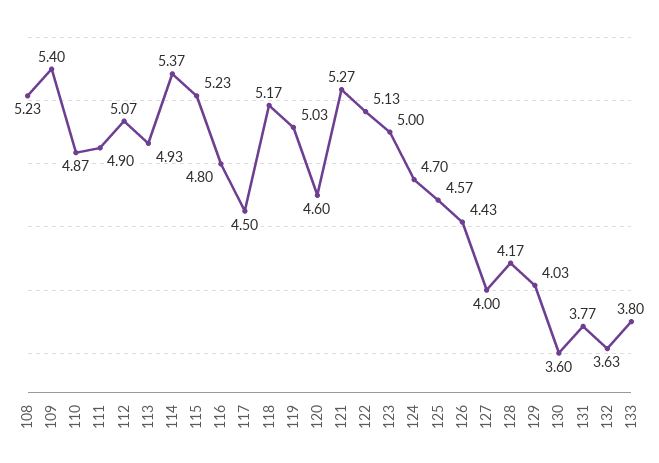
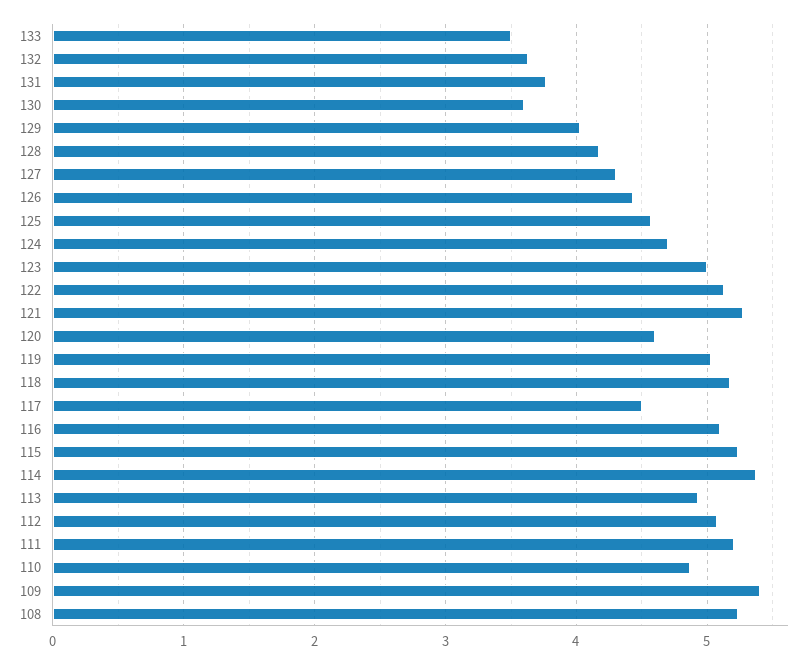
  {
    "108": 5.23,
    "109": 5.4,
    "110": 4.87,
-   "111": 4.9,
+   "111": 5.2,
    "112": 5.07,
    "113": 4.93,
    "114": 5.37,
    "115": 5.23,
-   "116": 4.8,
+   "116": 5.1,
    "117": 4.5,
    "118": 5.17,
    "119": 5.03,
    "120": 4.6,
    "121": 5.27,
    "122": 5.13,
    "123": 5,
    "124": 4.7,
    "125": 4.57,
    "126": 4.43,
-   "127": 4,
+   "127": 4.3,
    "128": 4.17,
    "129": 4.03,
    "130": 3.6,
    "131": 3.77,
    "132": 3.63,
-   "133": 3.8
+   "133": 3.5
  }

